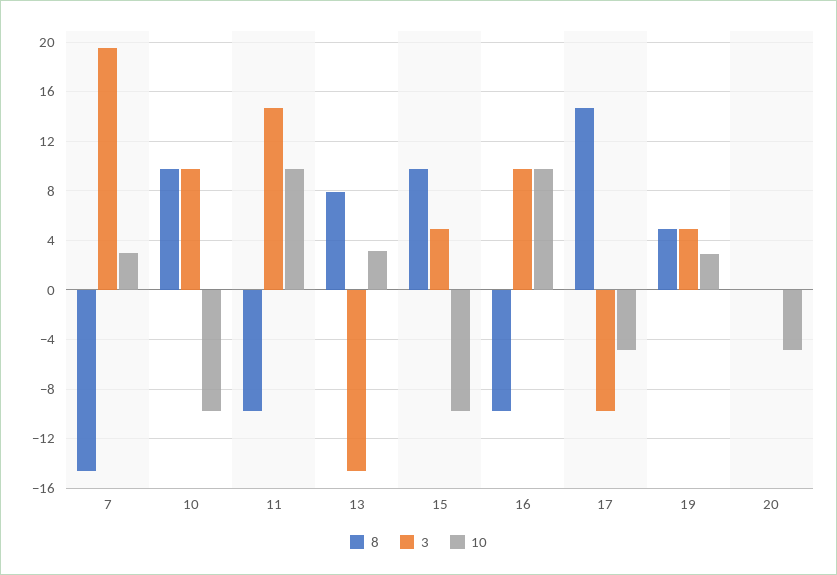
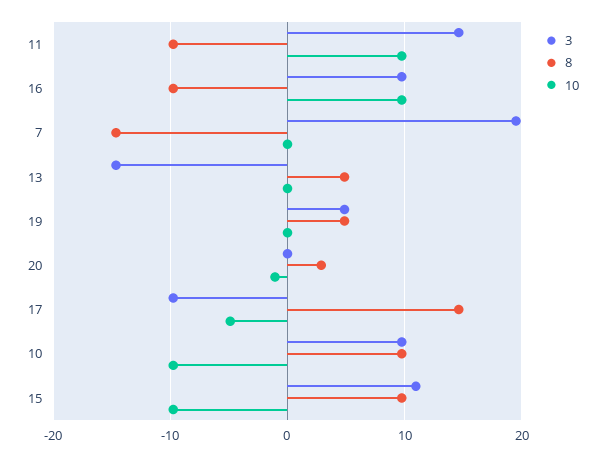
  {
    "8": {
      "7": -14.5,
      "10": 10,
      "11": -10,
-     "13": 8,
+     "13": 5,
      "15": 10,
      "16": -10,
      "17": 14.5,
      "19": 5,
-     "20": 0
+     "20": 3
    },
    "3": {
      "7": 19.5,
      "10": 10,
      "11": 14.5,
      "13": -14.5,
-     "15": 5,
+     "15": 11,
      "16": 10,
      "17": -10,
      "19": 5,
      "20": 0
    },
    "10": {
-     "7": 3,
+     "7": 0,
      "10": -10,
      "11": 10,
-     "13": 3,
+     "13": 0,
      "15": -10,
      "16": 10,
      "17": -5,
-     "19": 3,
+     "19": 0,
-     "20": -5
+     "20": -1
    }
  }

